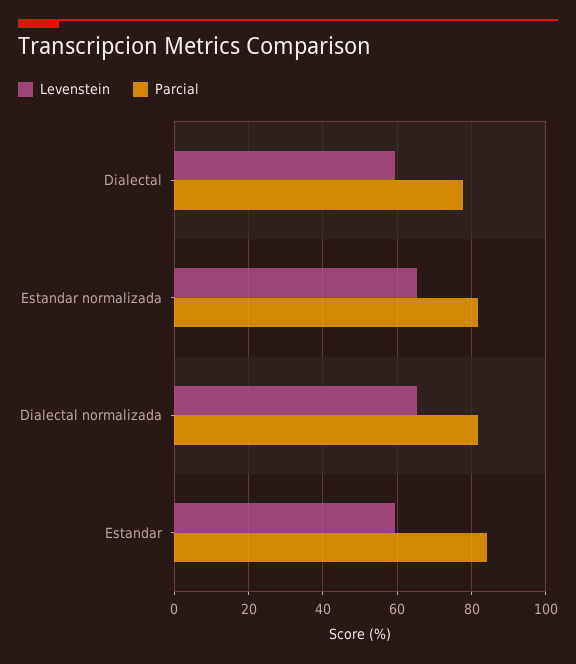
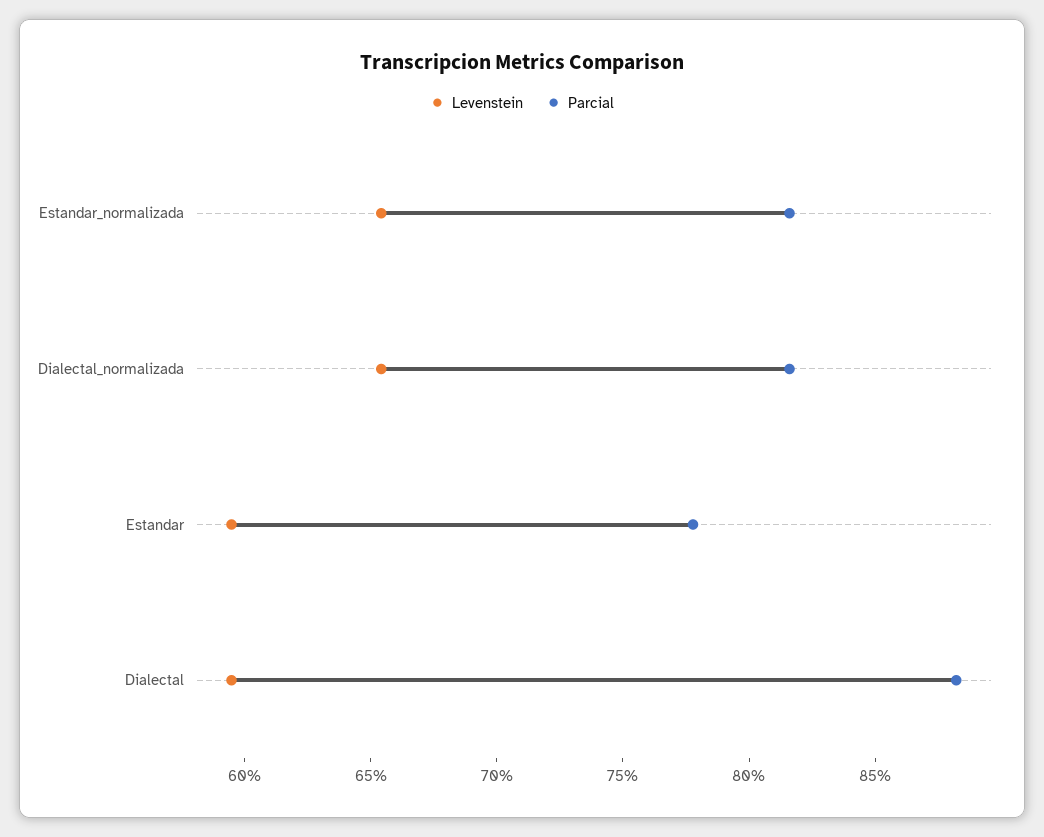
  {
    "Levenstein": {
      "Dialectal": 59,
      "Estandar normalizada": 65,
      "Dialectal normalizada": 65,
      "Estandar": 59
    },
    "Parcial": {
-     "Dialectal": 78,
+     "Dialectal": 88,
      "Estandar normalizada": 82,
      "Dialectal normalizada": 82,
-     "Estandar": 84
+     "Estandar": 78
    }
  }

